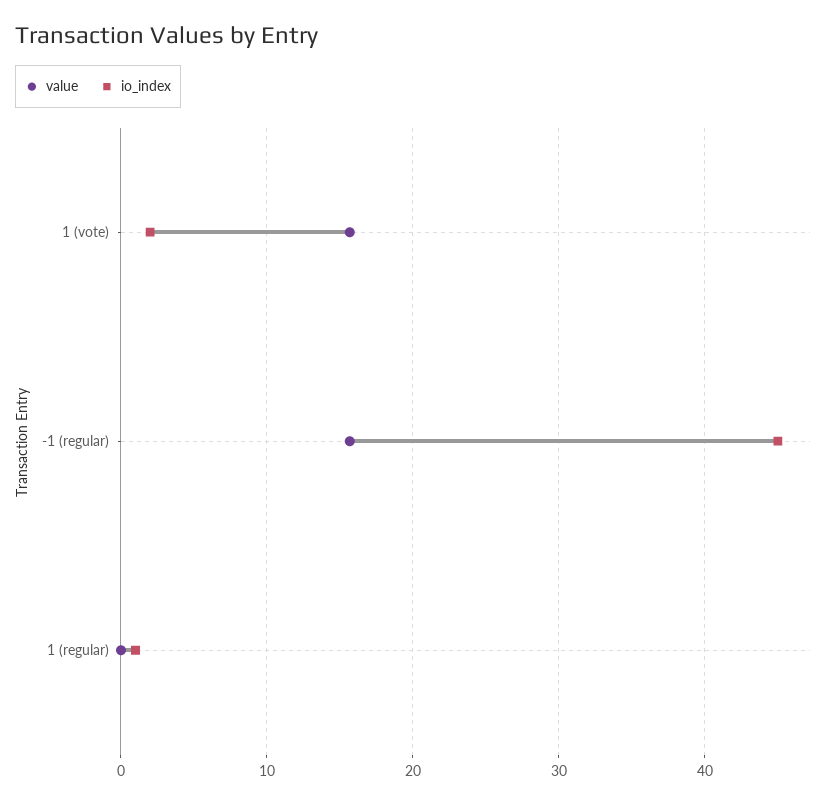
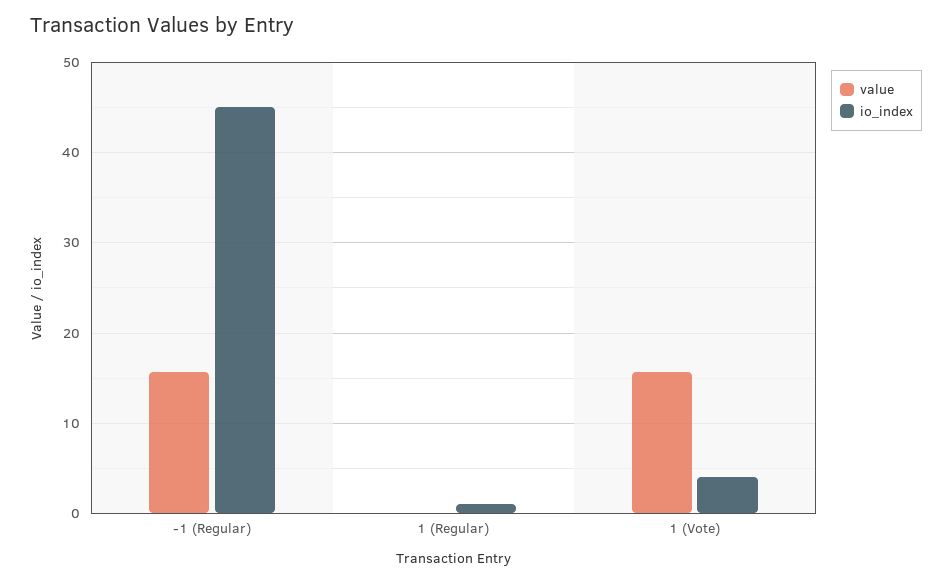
  {
    "value": {
      "1 (vote)": 16,
      "-1 (regular)": 16,
      "1 (regular)": 0
    },
    "io_index": {
-     "1 (vote)": 2,
+     "1 (vote)": 4,
      "-1 (regular)": 45,
      "1 (regular)": 1
    }
  }

